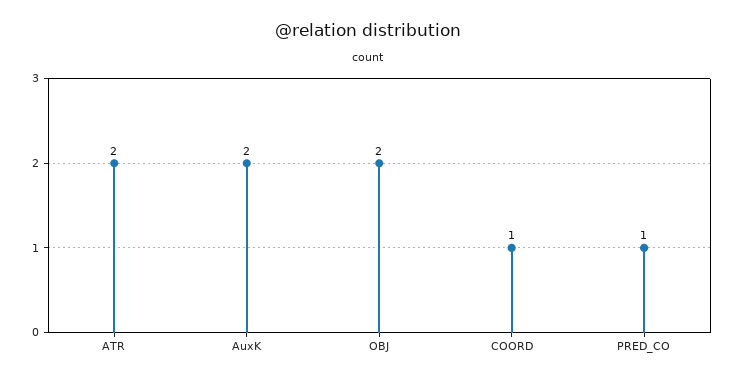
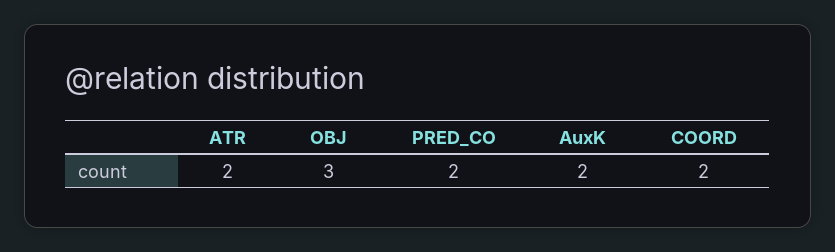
  {
    "ATR": 2,
    "AuxK": 2,
-   "OBJ": 2,
+   "OBJ": 3,
-   "COORD": 1,
+   "COORD": 2,
-   "PRED_CO": 1
+   "PRED_CO": 2
  }

